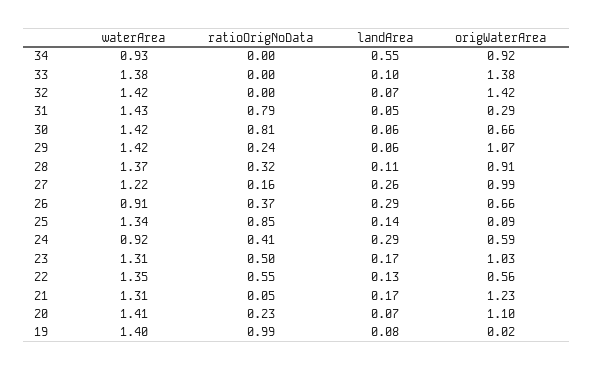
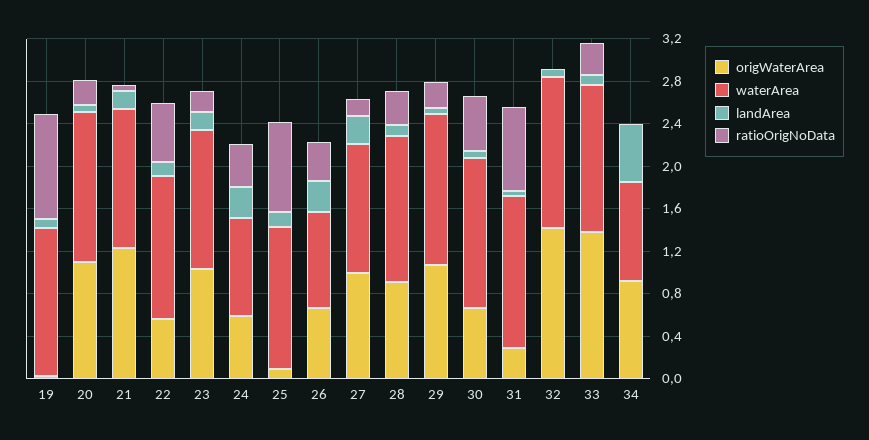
  {
    "waterArea": {
      "34": 0.93,
      "33": 1.38,
      "32": 1.42,
      "31": 1.43,
      "30": 1.42,
      "29": 1.42,
      "28": 1.37,
      "27": 1.22,
      "26": 0.91,
      "25": 1.34,
      "24": 0.92,
      "23": 1.31,
      "22": 1.35,
      "21": 1.31,
      "20": 1.41,
      "19": 1.4
    },
    "ratioOrigNoData": {
      "34": 0,
-     "33": 0,
+     "33": 0.3,
      "32": 0,
      "31": 0.79,
-     "30": 0.81,
+     "30": 0.5,
      "29": 0.24,
      "28": 0.32,
      "27": 0.16,
      "26": 0.37,
      "25": 0.85,
      "24": 0.41,
-     "23": 0.5,
+     "23": 0.2,
      "22": 0.55,
      "21": 0.05,
      "20": 0.23,
      "19": 0.99
    },
    "landArea": {
      "34": 0.55,
      "33": 0.1,
      "32": 0.07,
      "31": 0.05,
      "30": 0.06,
      "29": 0.06,
      "28": 0.11,
      "27": 0.26,
      "26": 0.29,
      "25": 0.14,
      "24": 0.29,
      "23": 0.17,
      "22": 0.13,
      "21": 0.17,
      "20": 0.07,
      "19": 0.08
    },
    "origWaterArea": {
      "34": 0.92,
      "33": 1.38,
      "32": 1.42,
      "31": 0.29,
      "30": 0.66,
      "29": 1.07,
      "28": 0.91,
      "27": 0.99,
      "26": 0.66,
      "25": 0.09,
      "24": 0.59,
      "23": 1.03,
      "22": 0.56,
      "21": 1.23,
      "20": 1.1,
      "19": 0.02
    }
  }

